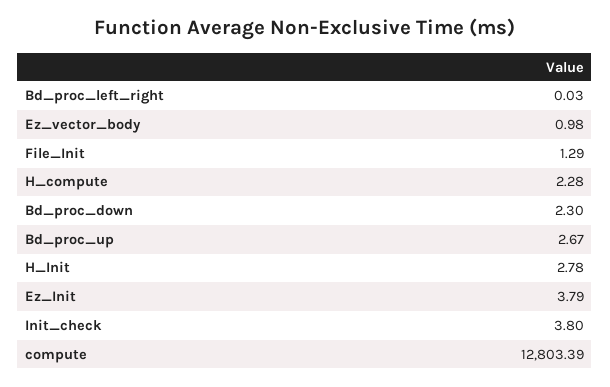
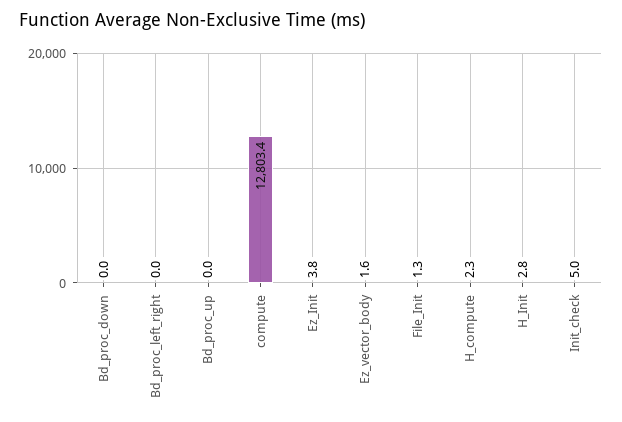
  {
    "Bd_proc_left_right": 0.03,
-   "Ez_vector_body": 0.98,
+   "Ez_vector_body": 1.6,
    "File_Init": 1.29,
    "H_compute": 2.28,
-   "Bd_proc_down": 2.3,
+   "Bd_proc_down": 0,
-   "Bd_proc_up": 2.67,
+   "Bd_proc_up": 0,
    "H_Init": 2.78,
    "Ez_Init": 3.79,
-   "Init_check": 3.8,
+   "Init_check": 5,
    "compute": 12803.39
  }

